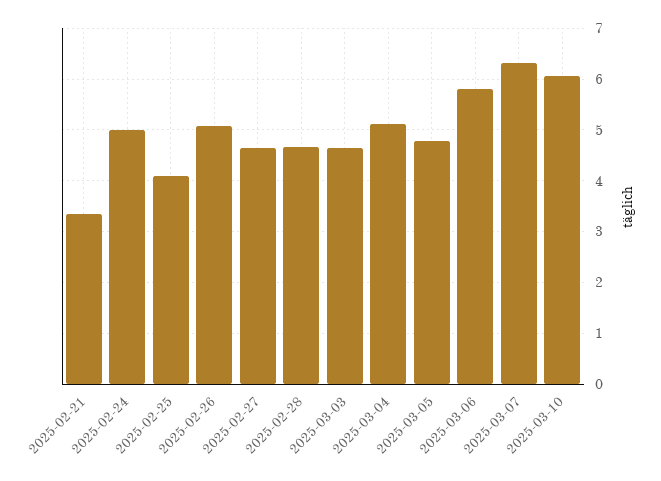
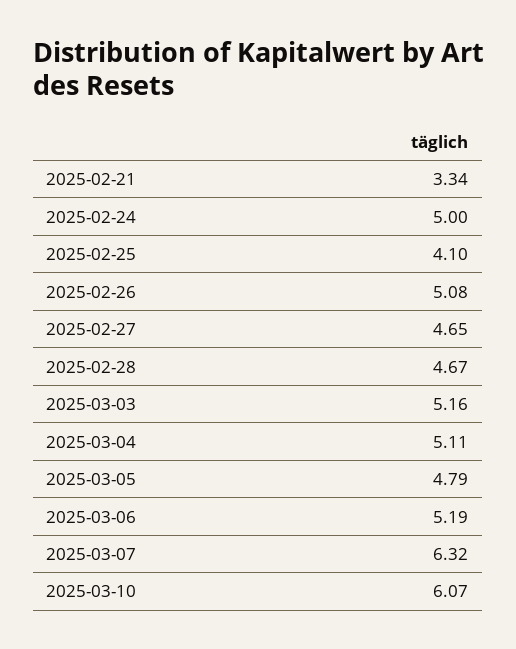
  {
    "2025-02-21": 3.34,
    "2025-02-24": 5,
    "2025-02-25": 4.1,
    "2025-02-26": 5.08,
    "2025-02-27": 4.65,
    "2025-02-28": 4.67,
-   "2025-03-03": 4.6,
+   "2025-03-03": 5.16,
    "2025-03-04": 5.11,
    "2025-03-05": 4.79,
-   "2025-03-06": 5.8,
+   "2025-03-06": 5.19,
    "2025-03-07": 6.32,
    "2025-03-10": 6.07
  }

